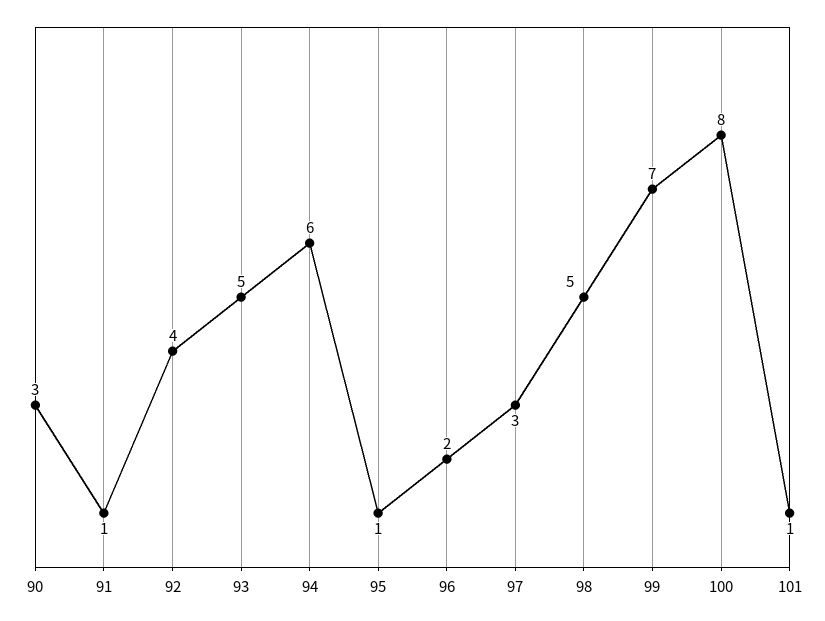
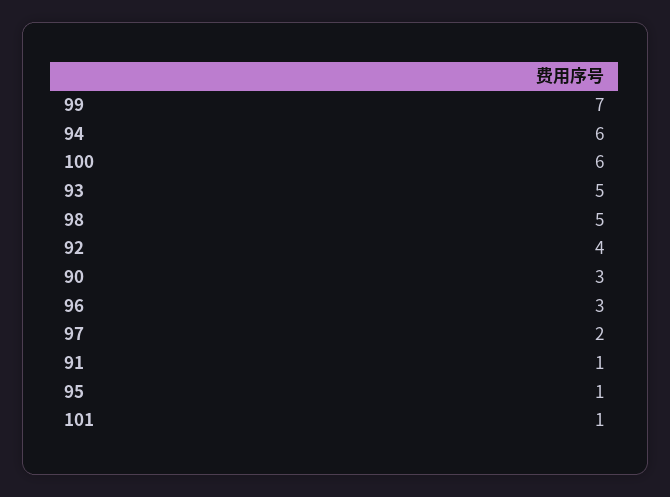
  {
    "90": 3,
    "91": 1,
    "92": 4,
    "93": 5,
    "94": 6,
    "95": 1,
-   "96": 2,
+   "96": 3,
-   "97": 3,
+   "97": 2,
    "98": 5,
    "99": 7,
-   "100": 8,
+   "100": 6,
    "101": 1
  }

